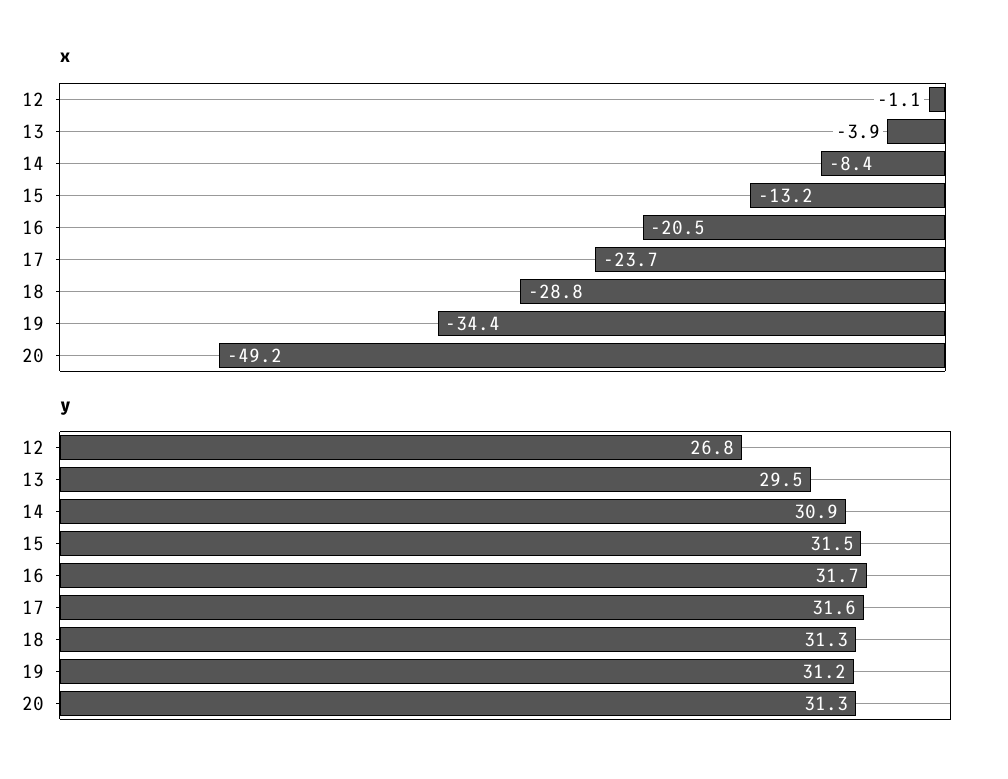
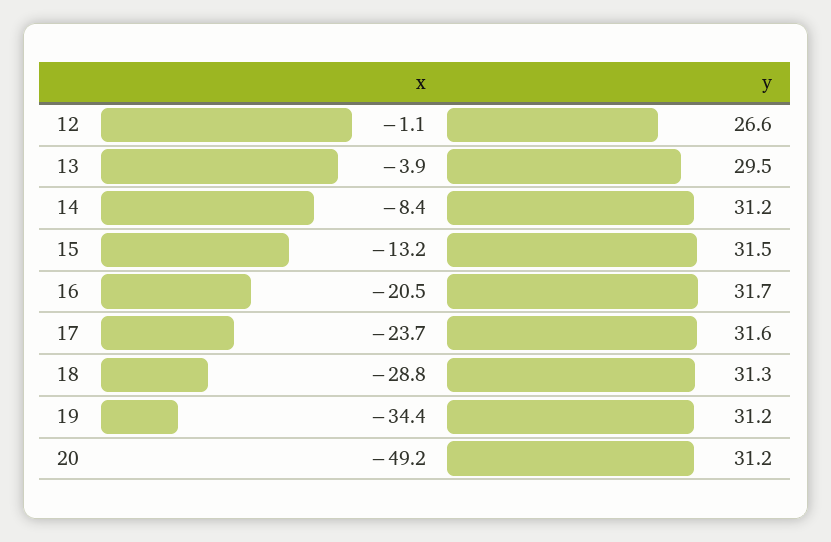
  {
    "x": {
      "12": -1.1,
      "13": -3.9,
      "14": -8.4,
      "15": -13.2,
      "16": -20.5,
      "17": -23.7,
      "18": -28.8,
      "19": -34.4,
      "20": -49.2
    },
    "y": {
-     "12": 26.8,
+     "12": 26.6,
      "13": 29.5,
-     "14": 30.9,
+     "14": 31.2,
      "15": 31.5,
      "16": 31.7,
      "17": 31.6,
      "18": 31.3,
      "19": 31.2,
-     "20": 31.3
+     "20": 31.2
    }
  }

